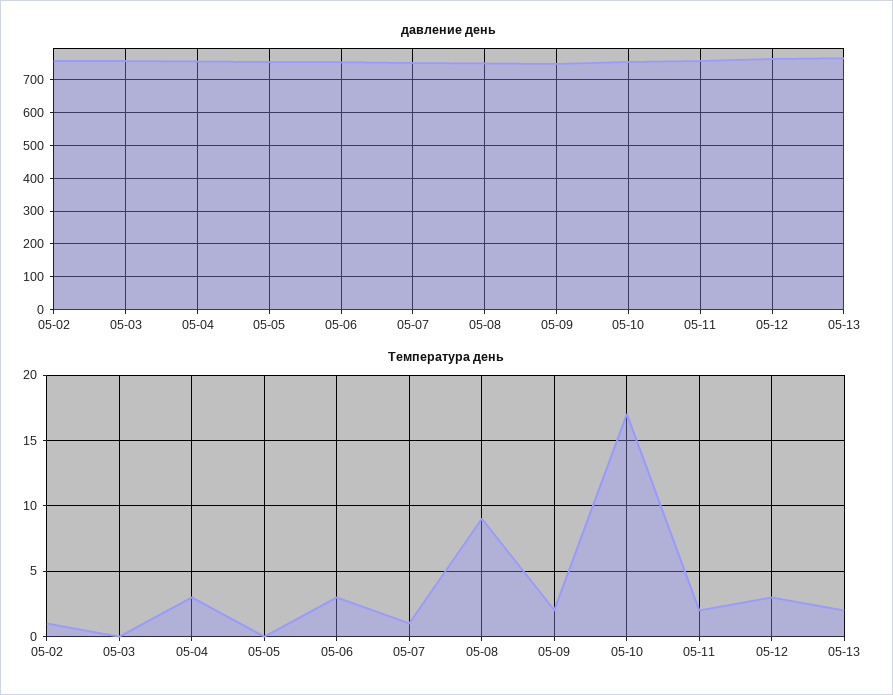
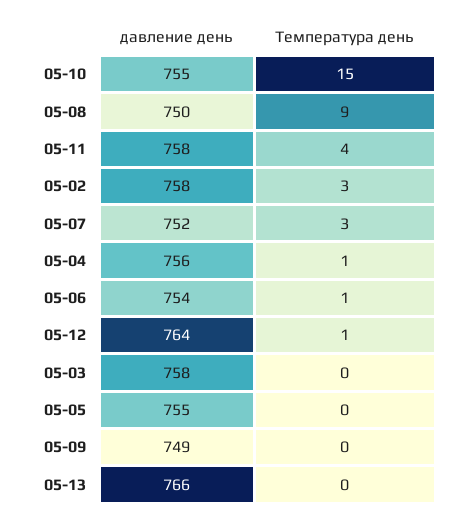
  {
    "давление день": {
      "05-02": 758,
      "05-03": 758,
      "05-04": 756,
      "05-05": 755,
      "05-06": 754,
      "05-07": 752,
      "05-08": 750,
      "05-09": 749,
      "05-10": 755,
      "05-11": 758,
      "05-12": 764,
      "05-13": 766
    },
    "Температура день": {
-     "05-02": 1,
+     "05-02": 3,
      "05-03": 0,
-     "05-04": 3,
+     "05-04": 1,
      "05-05": 0,
-     "05-06": 3,
+     "05-06": 1,
-     "05-07": 1,
+     "05-07": 3,
      "05-08": 9,
-     "05-09": 2,
+     "05-09": 0,
-     "05-10": 17,
+     "05-10": 15,
-     "05-11": 2,
+     "05-11": 4,
-     "05-12": 3,
+     "05-12": 1,
-     "05-13": 2
+     "05-13": 0
    }
  }

